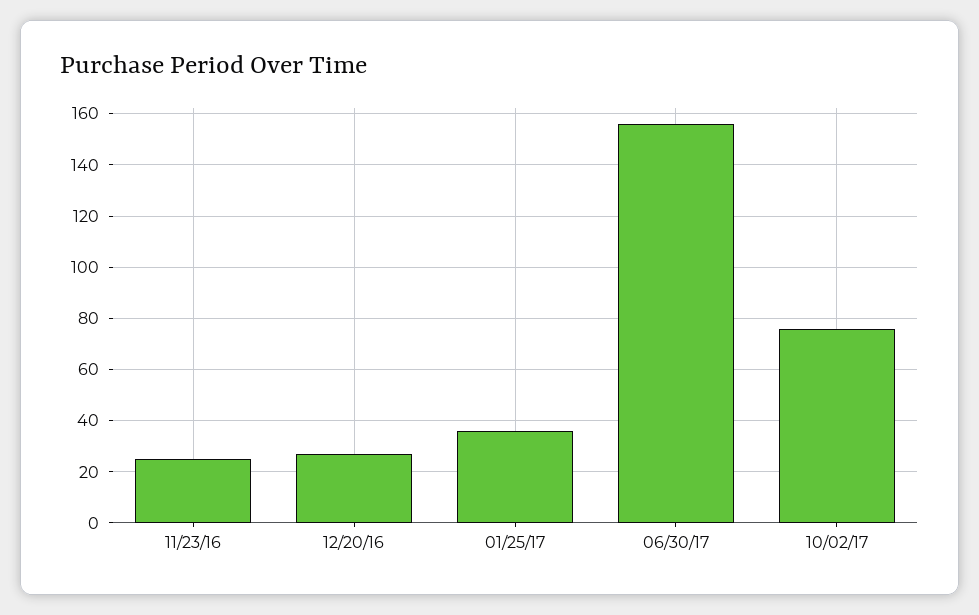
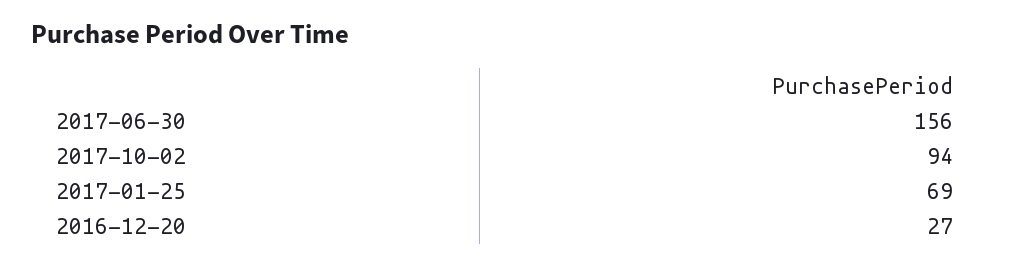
  {
-   "11/23/16": 25,
    "12/20/16": 27,
-   "01/25/17": 35,
+   "01/25/17": 69,
    "06/30/17": 156,
-   "10/02/17": 75
+   "10/02/17": 94
  }

